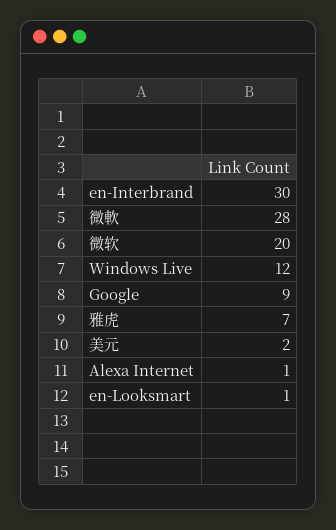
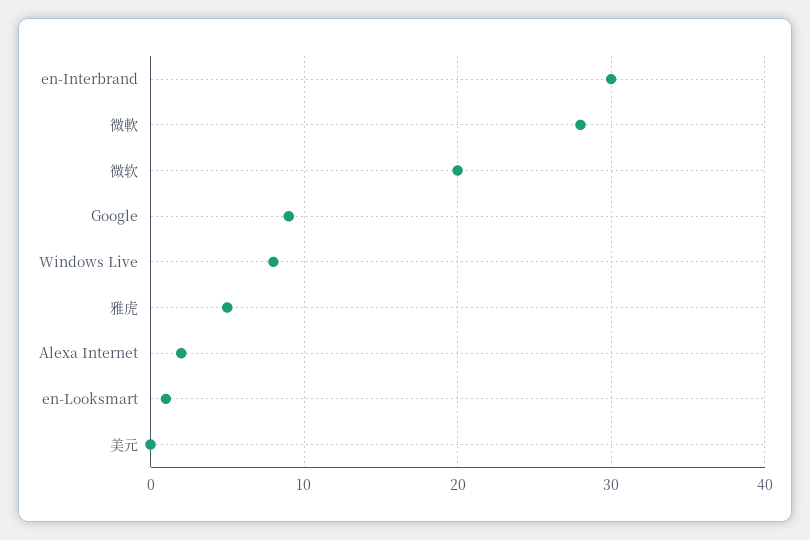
  {
    "en-Interbrand": 30,
    "微軟": 28,
    "微软": 20,
-   "Windows Live": 12,
+   "Windows Live": 8,
    "Google": 9,
-   "雅虎": 7,
+   "雅虎": 5,
-   "美元": 2,
+   "美元": 0,
-   "Alexa Internet": 1,
+   "Alexa Internet": 2,
    "en-Looksmart": 1
  }

